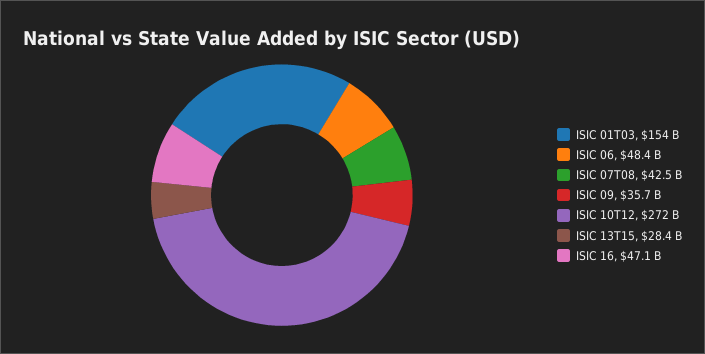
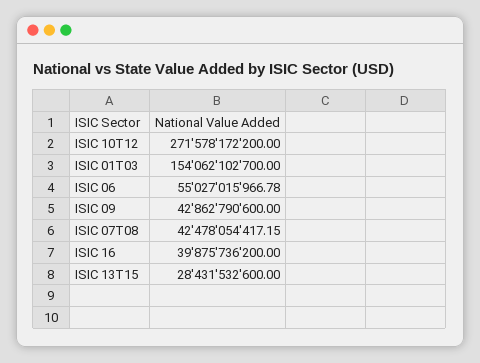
  {
    "ISIC 01T03": 154062102700,
-   "ISIC 06": 48400000000,
+   "ISIC 06": 55027015966.78,
    "ISIC 07T08": 42478054417.15,
-   "ISIC 09": 35700000000,
+   "ISIC 09": 42862790600,
    "ISIC 10T12": 271578172200,
    "ISIC 13T15": 28431532600,
-   "ISIC 16": 47100000000
+   "ISIC 16": 39875736200
  }

